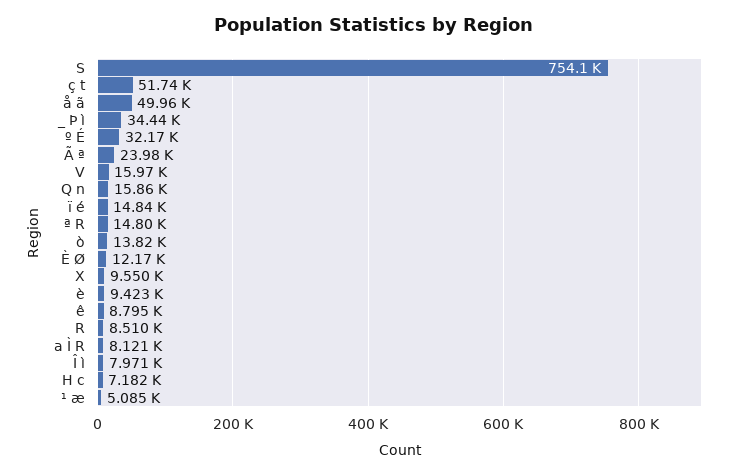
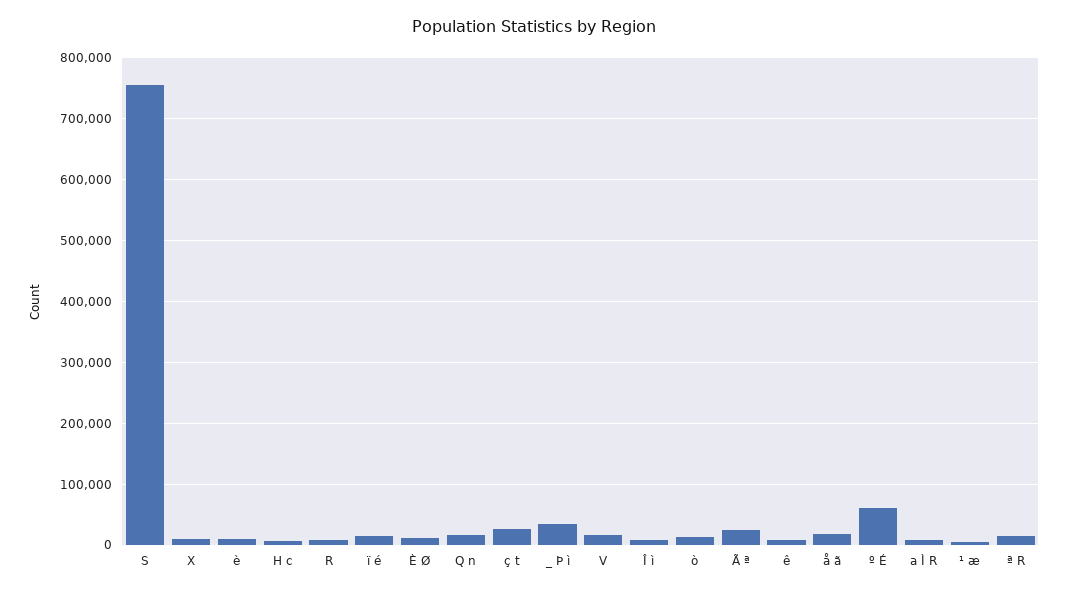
  {
    "S": 754100,
-   "ç t": 51740,
+   "ç t": 30000,
-   "å ã": 49960,
+   "å ã": 20000,
    "_ Þ ì": 34440,
-   "º É": 32170,
+   "º É": 60000,
    "Ã ª": 23980,
    "V": 15970,
    "Q n": 15860,
    "ï é": 14840,
    "ª R": 14800,
    "ò": 13820,
    "È Ø": 12170,
    "X": 9550,
    "è": 9423,
    "ê": 8795,
    "R": 8510,
    "a Ì R": 8121,
    "Î ì": 7971,
    "H c": 7182,
    "¹ æ": 5085
  }

